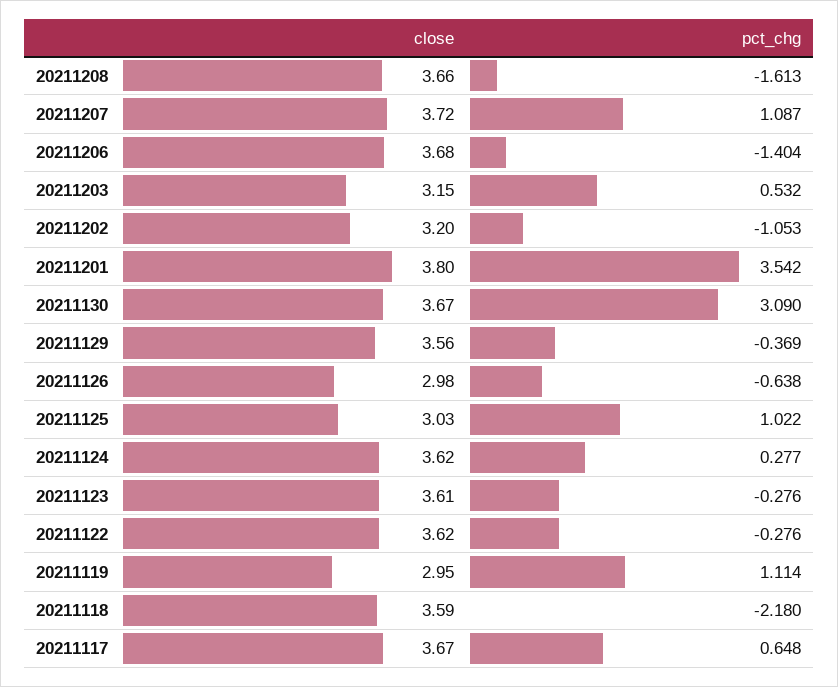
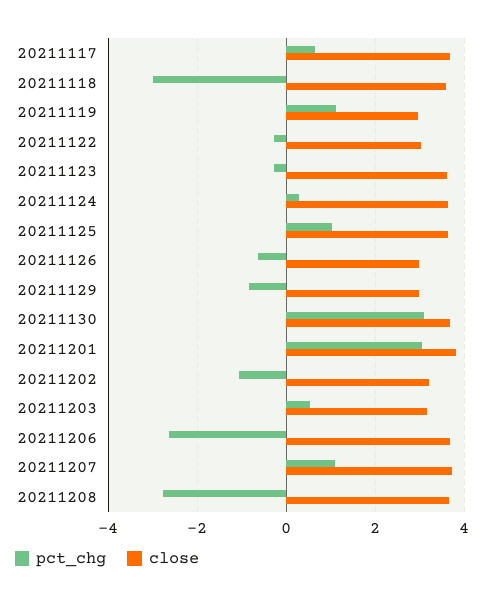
  {
    "close": {
      "20211208": 3.66,
      "20211207": 3.72,
      "20211206": 3.68,
      "20211203": 3.15,
      "20211202": 3.2,
      "20211201": 3.8,
      "20211130": 3.67,
-     "20211129": 3.56,
+     "20211129": 3,
      "20211126": 2.98,
-     "20211125": 3.03,
+     "20211125": 3.6,
      "20211124": 3.62,
      "20211123": 3.61,
-     "20211122": 3.62,
+     "20211122": 3,
      "20211119": 2.95,
      "20211118": 3.59,
      "20211117": 3.67
    },
    "pct_chg": {
-     "20211208": -1.613,
+     "20211208": -2.8,
      "20211207": 1.087,
-     "20211206": -1.404,
+     "20211206": -2.6,
      "20211203": 0.532,
      "20211202": -1.053,
-     "20211201": 3.542,
+     "20211201": 3,
      "20211130": 3.09,
-     "20211129": -0.369,
+     "20211129": -0.8,
      "20211126": -0.638,
      "20211125": 1.022,
      "20211124": 0.277,
      "20211123": -0.276,
      "20211122": -0.276,
      "20211119": 1.114,
-     "20211118": -2.18,
+     "20211118": -3,
      "20211117": 0.648
    }
  }

